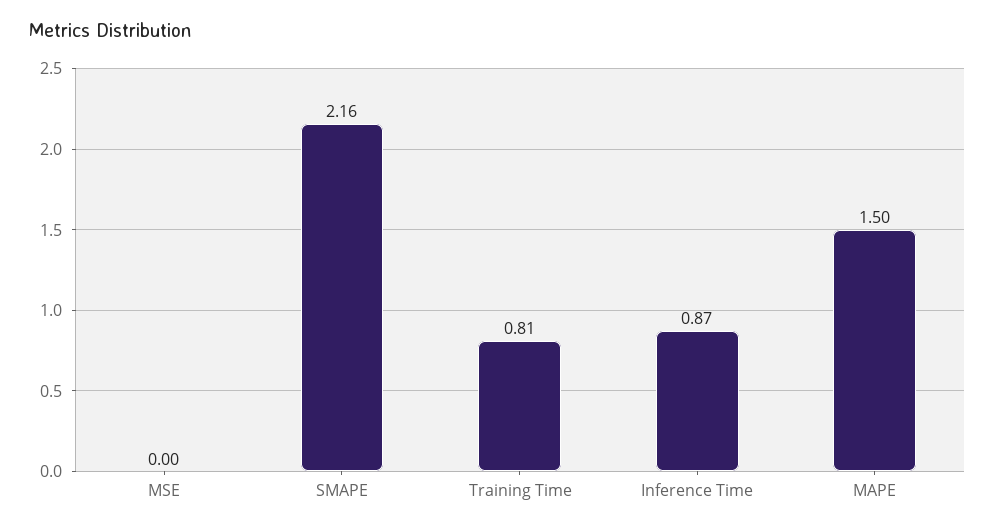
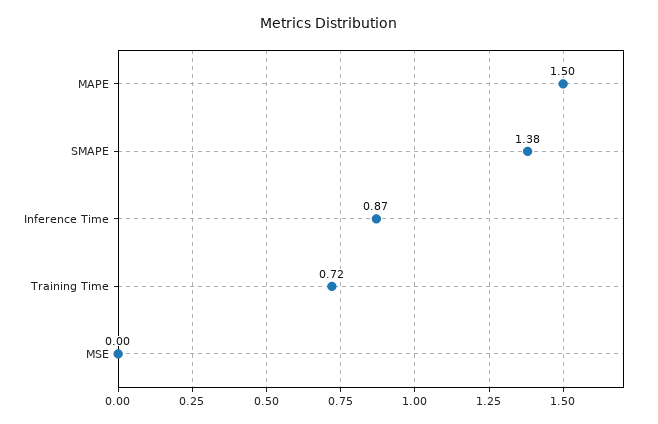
  {
    "MSE": 0,
-   "SMAPE": 2.16,
+   "SMAPE": 1.38,
-   "Training Time": 0.81,
+   "Training Time": 0.72,
    "Inference Time": 0.87,
    "MAPE": 1.5
  }

